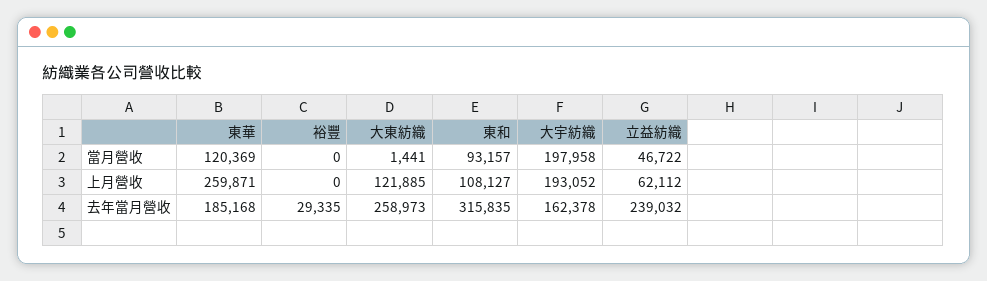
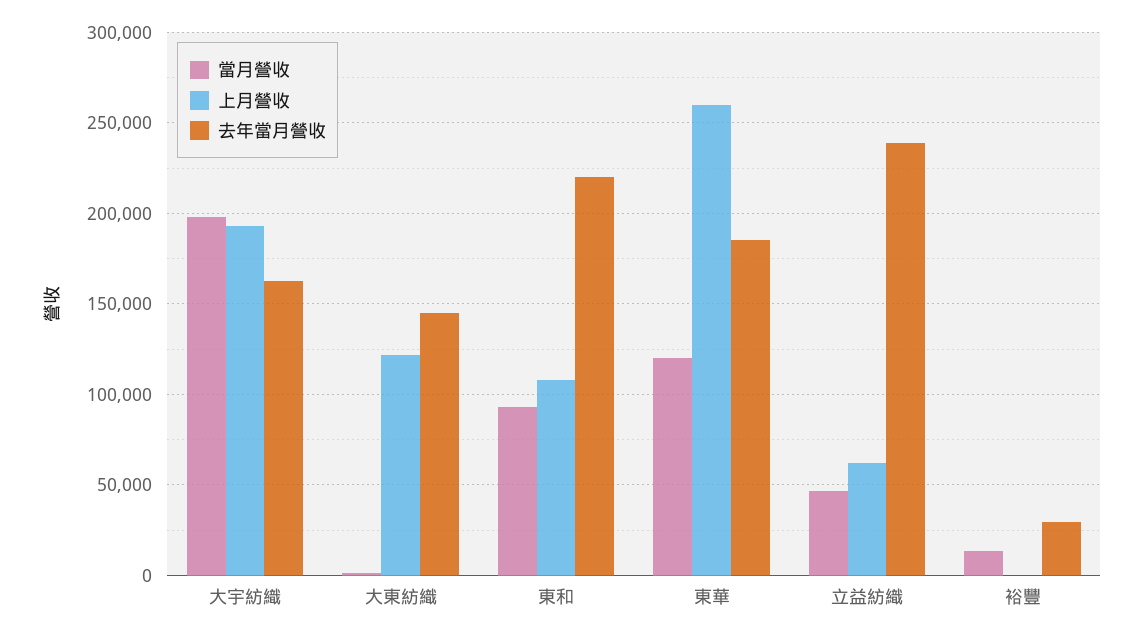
  {
    "當月營收": {
      "東華": 120369,
-     "裕豐": 0,
+     "裕豐": 15000,
      "大東紡織": 1441,
      "東和": 93157,
      "大宇紡織": 197958,
      "立益紡織": 46722
    },
    "上月營收": {
      "東華": 259871,
      "裕豐": 0,
      "大東紡織": 121885,
      "東和": 108127,
      "大宇紡織": 193052,
      "立益紡織": 62112
    },
    "去年當月營收": {
      "東華": 185168,
      "裕豐": 29335,
-     "大東紡織": 258973,
+     "大東紡織": 145000,
-     "東和": 315835,
+     "東和": 220000,
      "大宇紡織": 162378,
      "立益紡織": 239032
    }
  }

